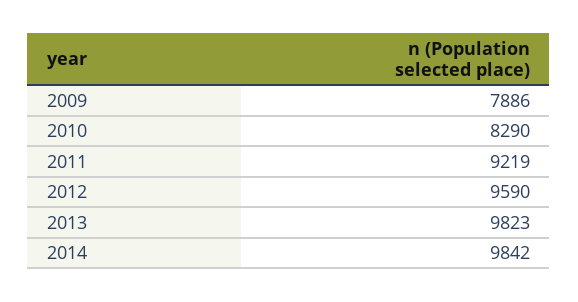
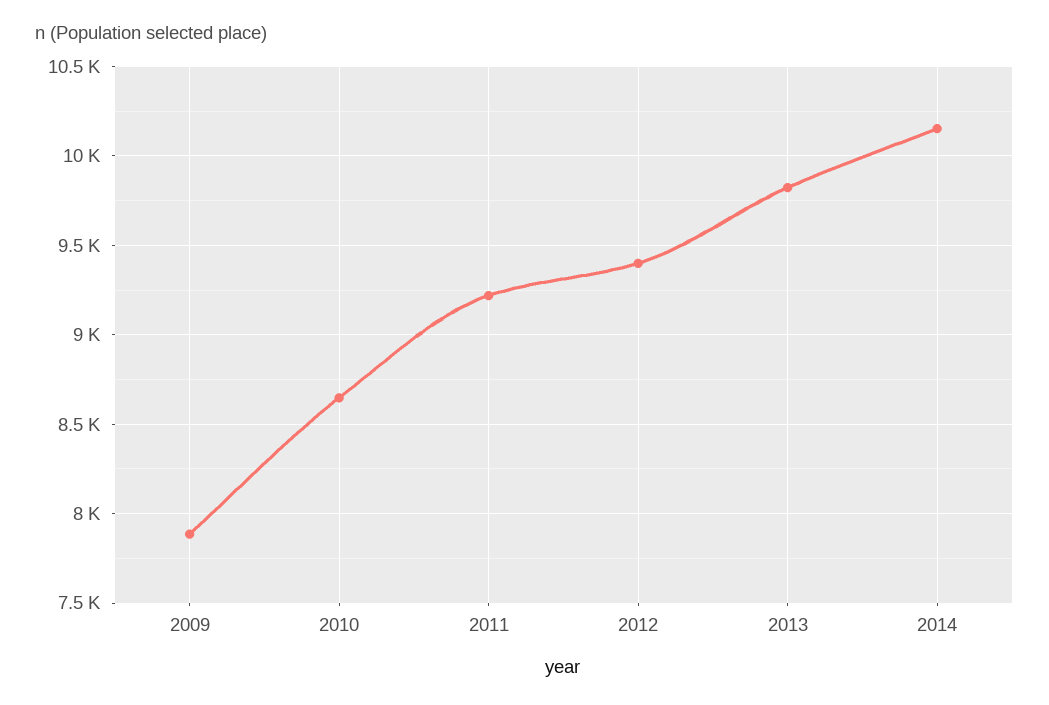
  {
    "2009": 7886,
-   "2010": 8290,
+   "2010": 8650,
    "2011": 9219,
-   "2012": 9590,
+   "2012": 9400,
    "2013": 9823,
-   "2014": 9842
+   "2014": 10150
  }

